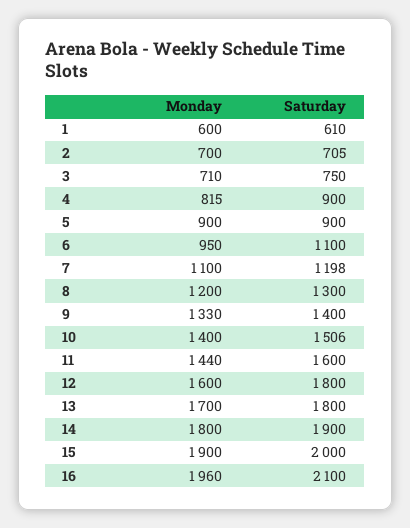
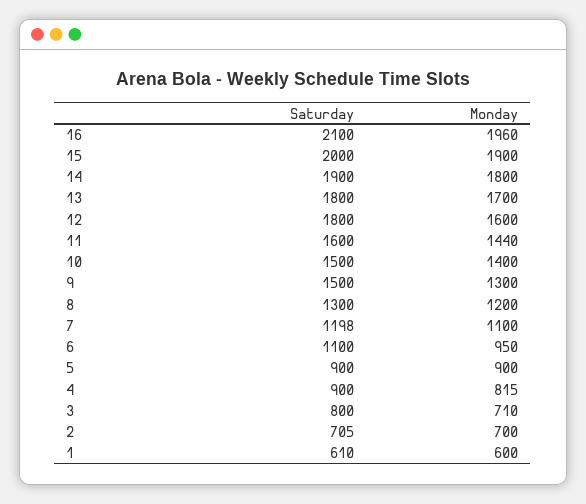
  {
    "Monday": {
      "1": 600,
      "2": 700,
      "3": 710,
      "4": 815,
      "5": 900,
      "6": 950,
      "7": 1100,
      "8": 1200,
-     "9": 1330,
+     "9": 1300,
      "10": 1400,
      "11": 1440,
      "12": 1600,
      "13": 1700,
      "14": 1800,
      "15": 1900,
      "16": 1960
    },
    "Saturday": {
      "1": 610,
      "2": 705,
-     "3": 750,
+     "3": 800,
      "4": 900,
      "5": 900,
      "6": 1100,
      "7": 1198,
      "8": 1300,
-     "9": 1400,
+     "9": 1500,
-     "10": 1506,
+     "10": 1500,
      "11": 1600,
      "12": 1800,
      "13": 1800,
      "14": 1900,
      "15": 2000,
      "16": 2100
    }
  }

